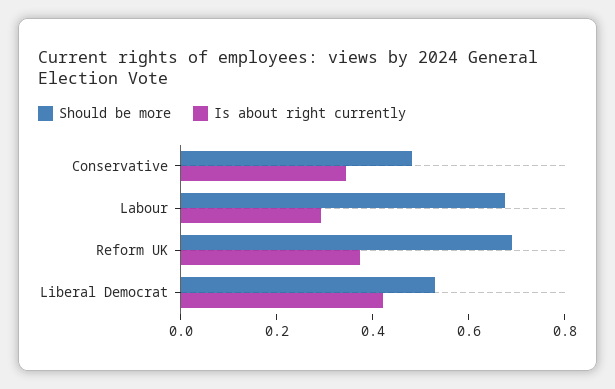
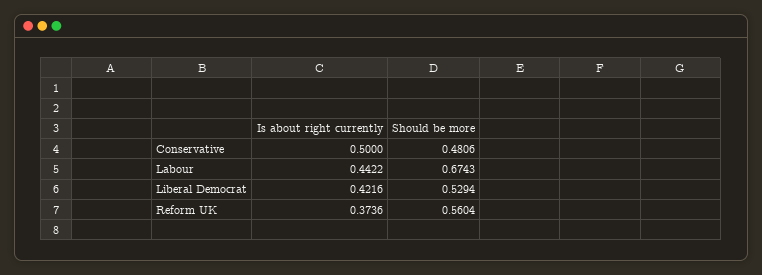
  {
    "Should be more": {
      "Conservative": 0.4806,
      "Labour": 0.6743,
-     "Reform UK": 0.7,
+     "Reform UK": 0.5604,
      "Liberal Democrat": 0.5294
    },
    "Is about right currently": {
-     "Conservative": 0.35,
+     "Conservative": 0.5,
-     "Labour": 0.3,
+     "Labour": 0.4422,
      "Reform UK": 0.3736,
      "Liberal Democrat": 0.4216
    }
  }

